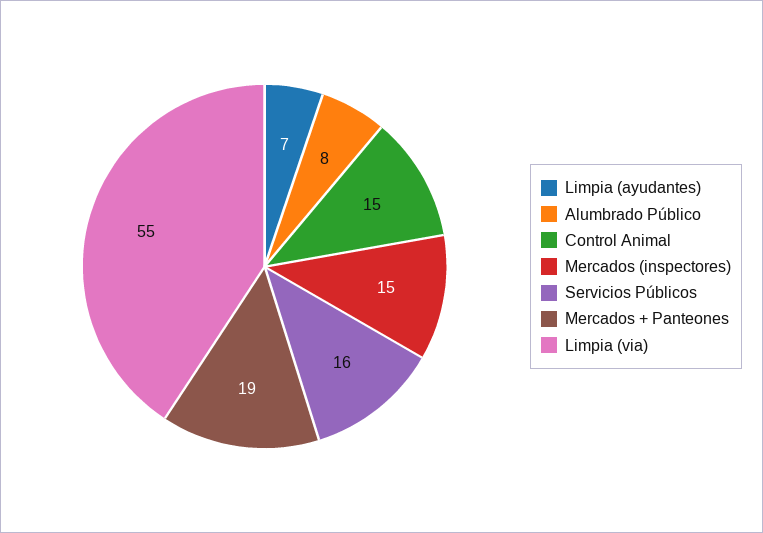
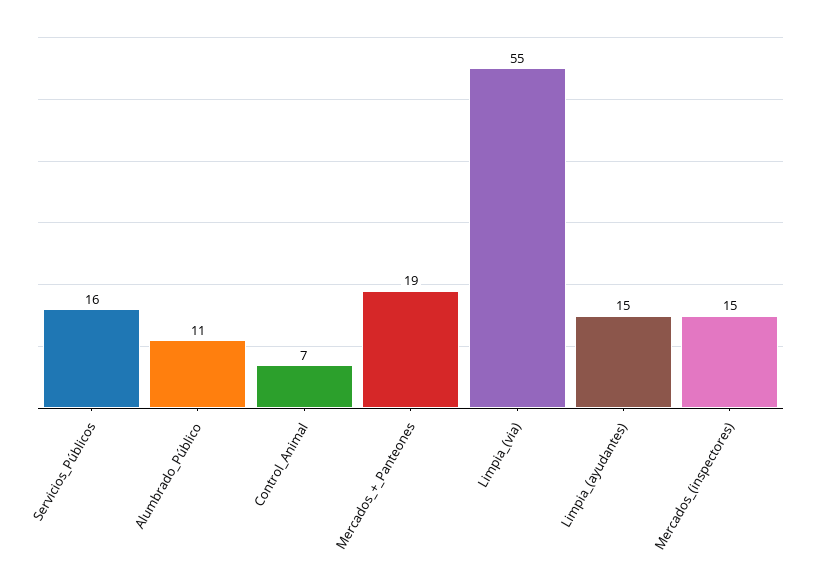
  {
-   "Limpia (ayudantes)": 7,
+   "Limpia (ayudantes)": 15,
-   "Alumbrado Público": 8,
+   "Alumbrado Público": 11,
-   "Control Animal": 15,
+   "Control Animal": 7,
    "Mercados (inspectores)": 15,
    "Servicios Públicos": 16,
    "Mercados + Panteones": 19,
    "Limpia (via)": 55
  }

